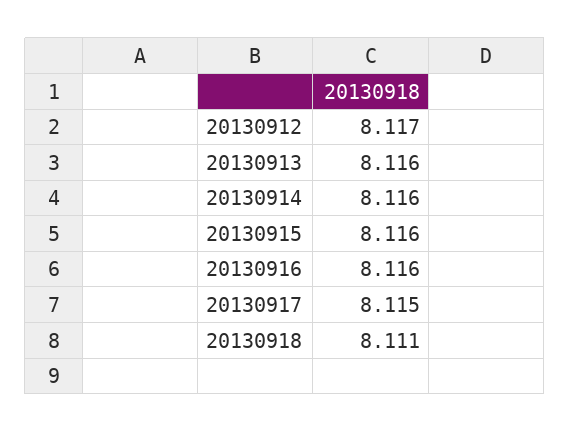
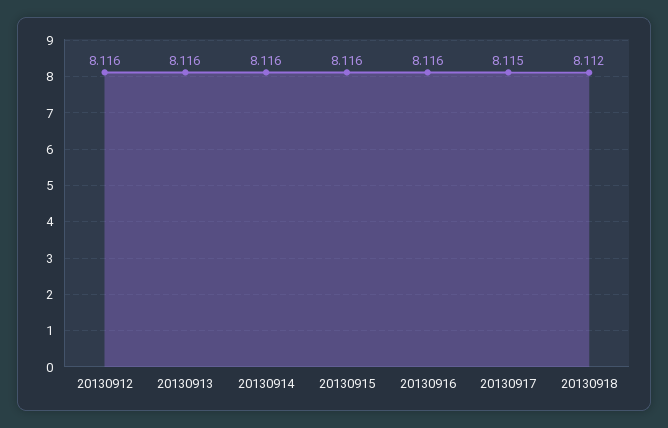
  {
-   "20130912": 8.117,
+   "20130912": 8.116,
    "20130913": 8.116,
    "20130914": 8.116,
    "20130915": 8.116,
    "20130916": 8.116,
    "20130917": 8.115,
-   "20130918": 8.111
+   "20130918": 8.112
  }

